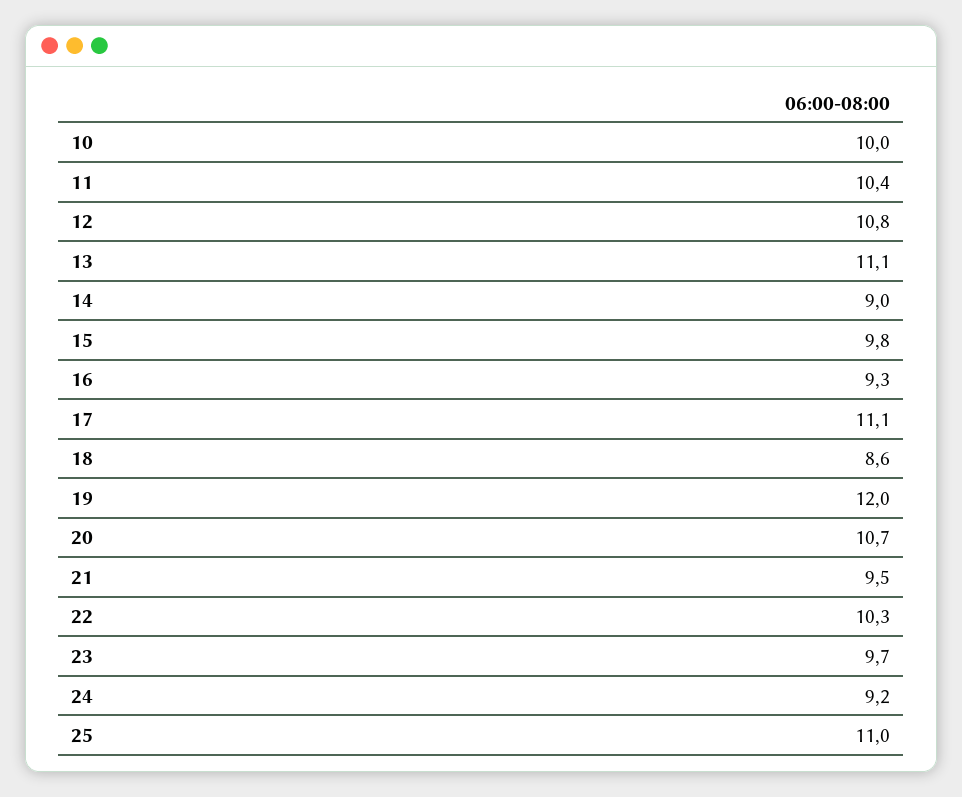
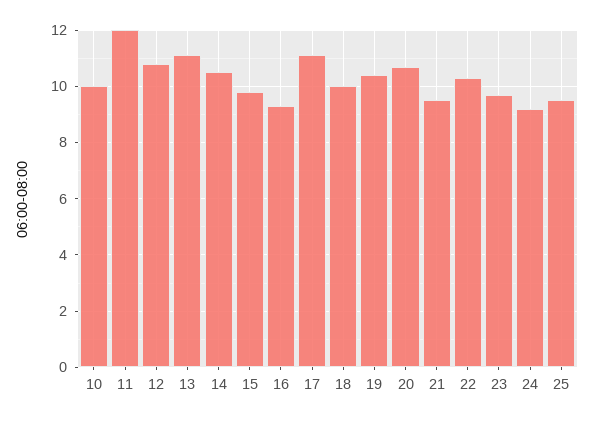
  {
    "10": 10,
-   "11": 10.4,
+   "11": 12,
    "12": 10.8,
    "13": 11.1,
-   "14": 9,
+   "14": 10.5,
    "15": 9.8,
    "16": 9.3,
    "17": 11.1,
-   "18": 8.6,
+   "18": 10,
-   "19": 12,
+   "19": 10.5,
    "20": 10.7,
    "21": 9.5,
    "22": 10.3,
    "23": 9.7,
    "24": 9.2,
-   "25": 11
+   "25": 9.5
  }

